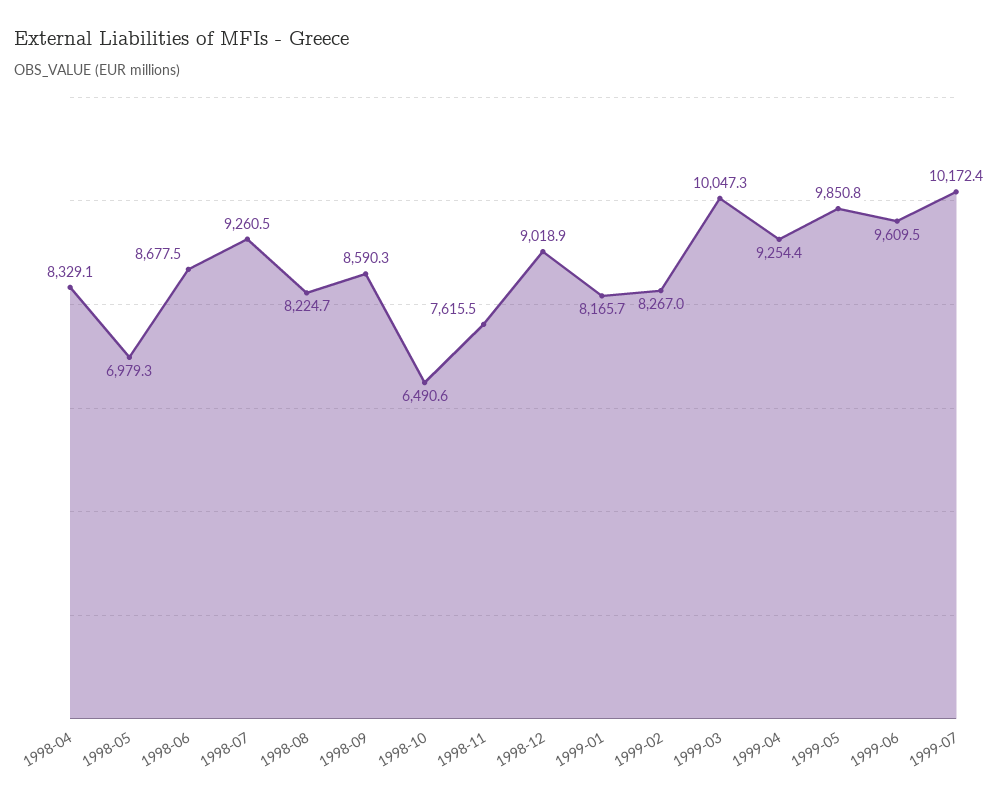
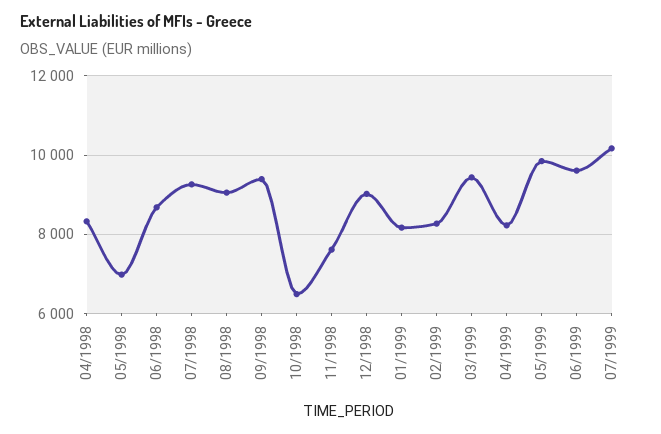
  {
    "1998-04": 8329.1,
    "1998-05": 6979.3,
    "1998-06": 8677.5,
    "1998-07": 9260.5,
-   "1998-08": 8224.7,
+   "1998-08": 9000,
-   "1998-09": 8590.3,
+   "1998-09": 9400,
    "1998-10": 6490.6,
    "1998-11": 7615.5,
    "1998-12": 9018.9,
    "1999-01": 8165.7,
    "1999-02": 8267,
-   "1999-03": 10047.3,
+   "1999-03": 9400,
-   "1999-04": 9254.4,
+   "1999-04": 8200,
    "1999-05": 9850.8,
    "1999-06": 9609.5,
    "1999-07": 10172.4
  }

